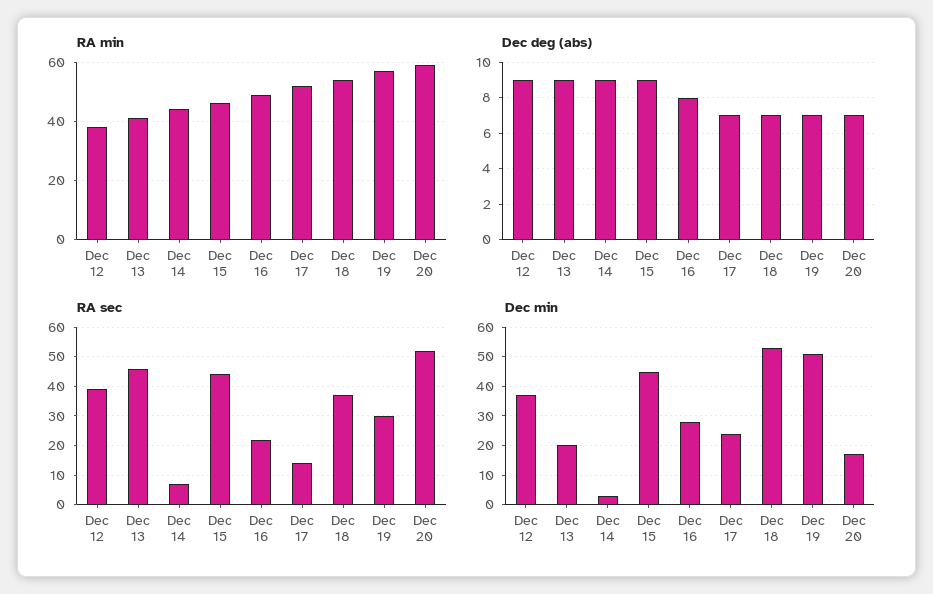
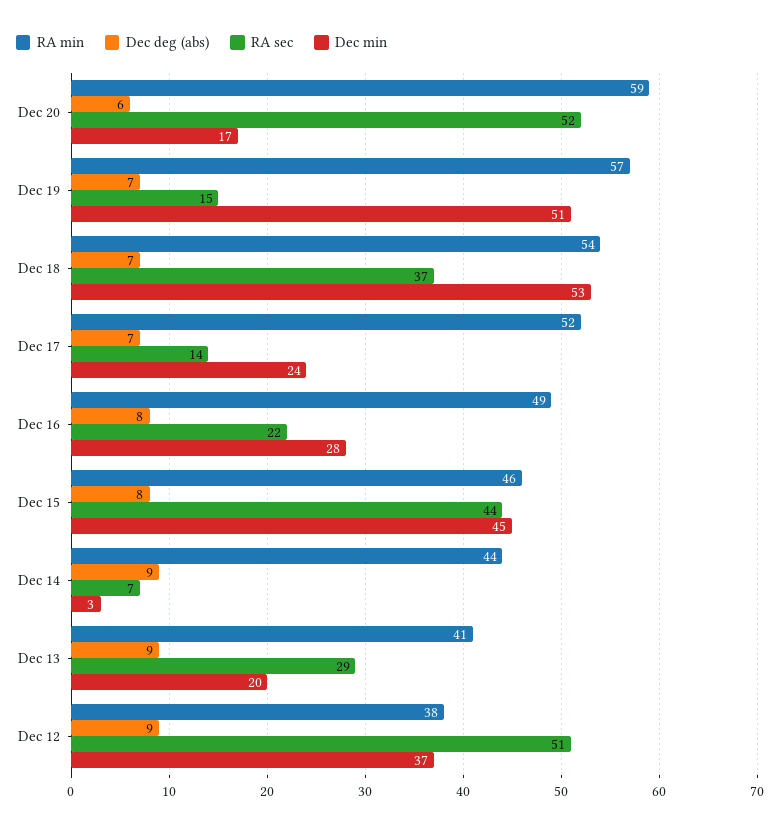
  {
    "RA min": {
      "Dec 12": 38,
      "Dec 13": 41,
      "Dec 14": 44,
      "Dec 15": 46,
      "Dec 16": 49,
      "Dec 17": 52,
      "Dec 18": 54,
      "Dec 19": 57,
      "Dec 20": 59
    },
    "Dec deg (abs)": {
      "Dec 12": 9,
      "Dec 13": 9,
      "Dec 14": 9,
-     "Dec 15": 9,
+     "Dec 15": 8,
      "Dec 16": 8,
      "Dec 17": 7,
      "Dec 18": 7,
      "Dec 19": 7,
-     "Dec 20": 7
+     "Dec 20": 6
    },
    "RA sec": {
-     "Dec 12": 40,
+     "Dec 12": 51,
-     "Dec 13": 45,
+     "Dec 13": 29,
      "Dec 14": 7,
      "Dec 15": 44,
      "Dec 16": 22,
      "Dec 17": 14,
      "Dec 18": 37,
-     "Dec 19": 30,
+     "Dec 19": 15,
      "Dec 20": 52
    },
    "Dec min": {
      "Dec 12": 37,
      "Dec 13": 20,
      "Dec 14": 3,
      "Dec 15": 45,
      "Dec 16": 28,
      "Dec 17": 24,
      "Dec 18": 53,
      "Dec 19": 51,
      "Dec 20": 17
    }
  }

